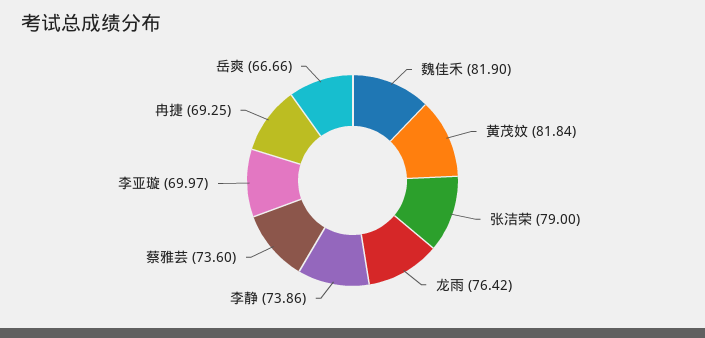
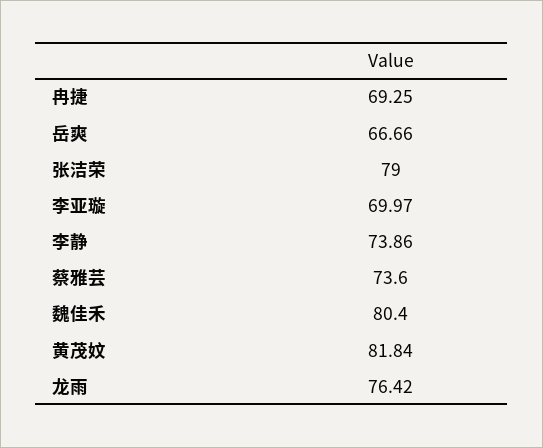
  {
-   "魏佳禾": 81.9,
+   "魏佳禾": 80.4,
    "黄茂妏": 81.84,
    "张洁荣": 79,
    "龙雨": 76.42,
    "李静": 73.86,
    "蔡雅芸": 73.6,
    "李亚璇": 69.97,
    "冉捷": 69.25,
    "岳爽": 66.66
  }

